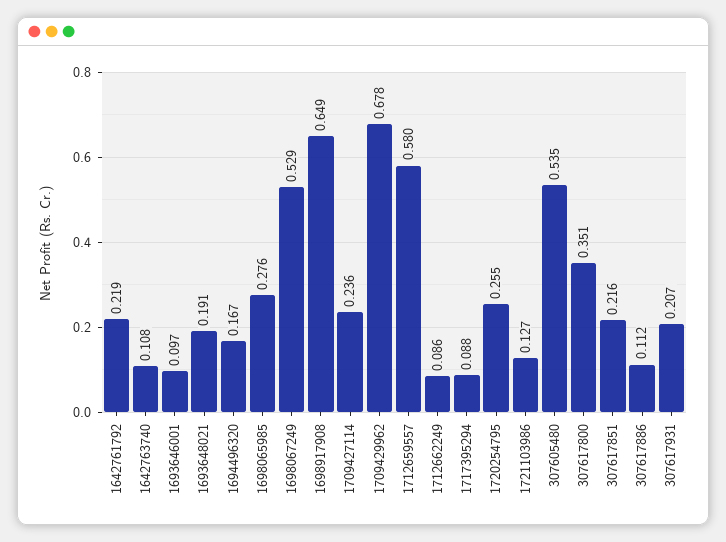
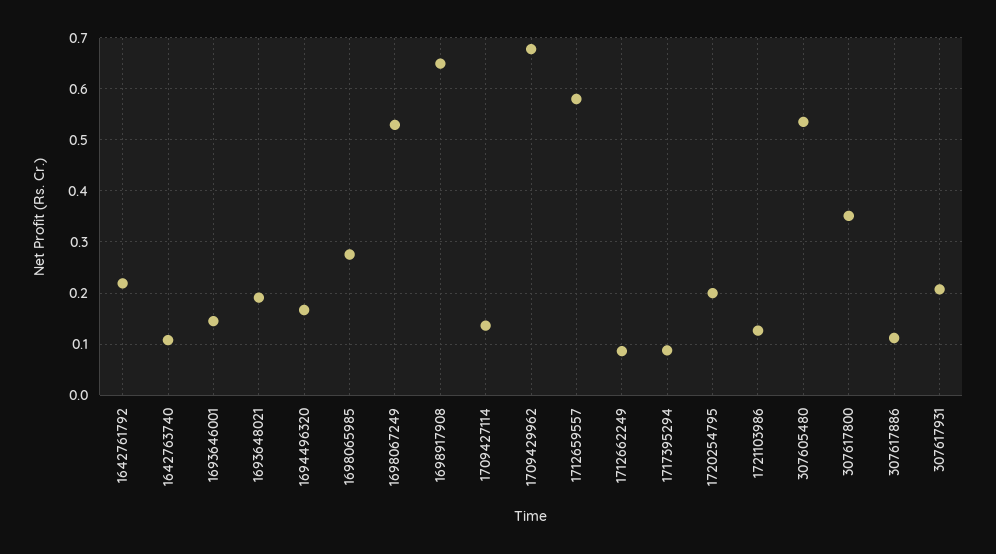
  {
    "1642761792": 0.219,
    "1642763740": 0.108,
-   "1693646001": 0.097,
+   "1693646001": 0.14,
    "1693648021": 0.191,
    "1694496320": 0.167,
    "1698065985": 0.276,
    "1698067249": 0.529,
    "1698917908": 0.649,
-   "1709427114": 0.236,
+   "1709427114": 0.14,
    "1709429962": 0.678,
    "1712659557": 0.58,
    "1712662249": 0.086,
    "1717395294": 0.088,
-   "1720254795": 0.255,
+   "1720254795": 0.2,
    "1721103986": 0.127,
    "307605480": 0.535,
    "307617800": 0.351,
-   "307617851": 0.216,
    "307617886": 0.112,
    "307617931": 0.207
  }

